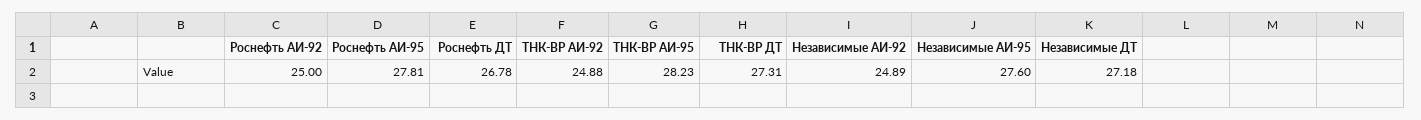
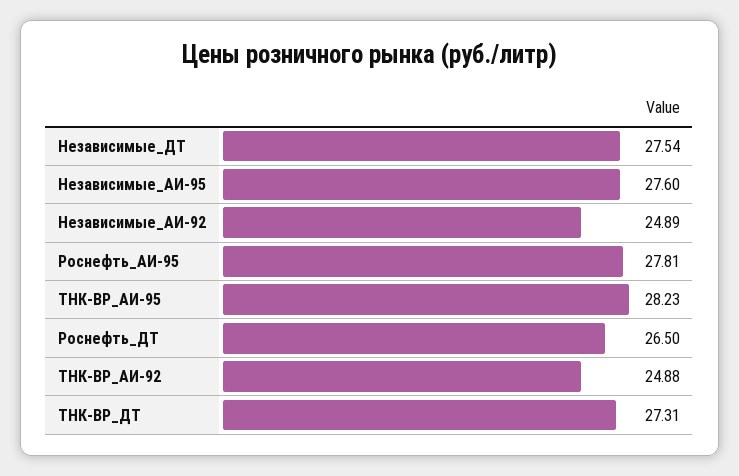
  {
-   "Роснефть АИ-92": 25,
    "Роснефть АИ-95": 27.81,
-   "Роснефть ДТ": 26.78,
+   "Роснефть ДТ": 26.5,
    "ТНК-ВР АИ-92": 24.88,
    "ТНК-ВР АИ-95": 28.23,
    "ТНК-ВР ДТ": 27.31,
    "Независимые АИ-92": 24.89,
    "Независимые АИ-95": 27.6,
-   "Независимые ДТ": 27.18
+   "Независимые ДТ": 27.54
  }

